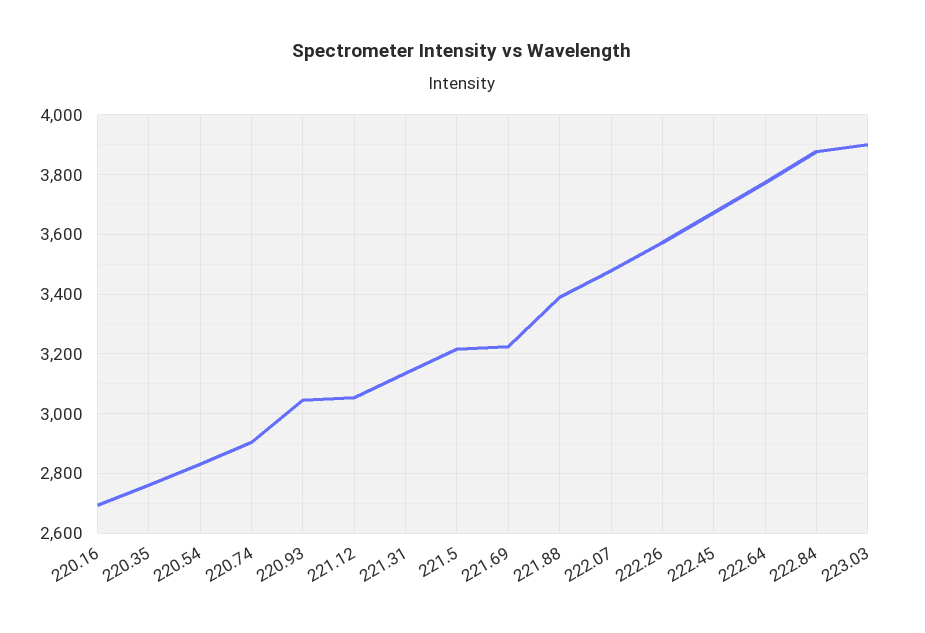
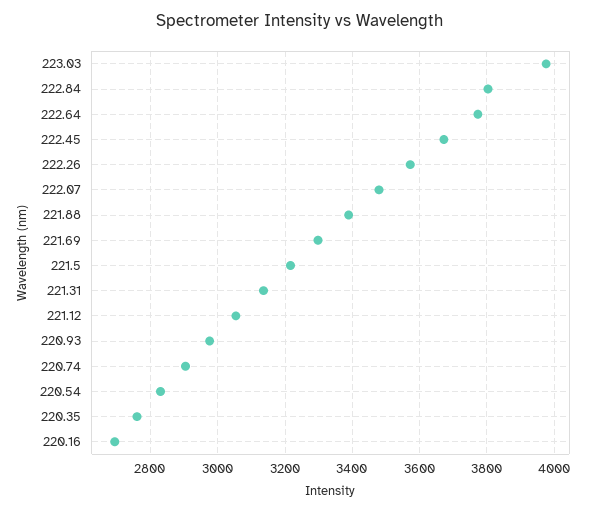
  {
    "220.16": 2700,
    "220.35": 2760,
    "220.54": 2840,
    "220.74": 2900,
-   "220.93": 3050,
+   "220.93": 2980,
    "221.12": 3060,
    "221.31": 3140,
    "221.5": 3220,
-   "221.69": 3225,
+   "221.69": 3300,
    "221.88": 3380,
    "222.07": 3480,
    "222.26": 3580,
    "222.45": 3680,
    "222.64": 3780,
-   "222.84": 3875,
+   "222.84": 3800,
-   "223.03": 3900
+   "223.03": 3980
  }

